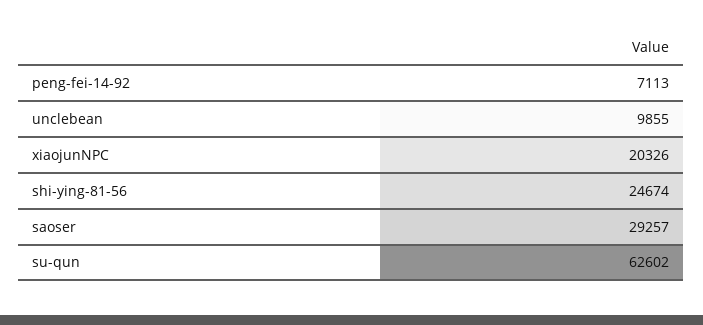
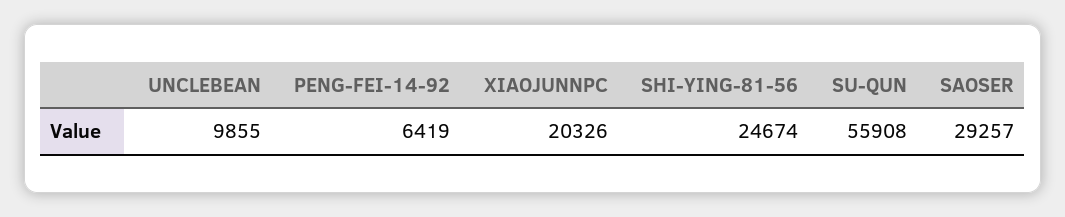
  {
-   "peng-fei-14-92": 7113,
+   "peng-fei-14-92": 6419,
    "unclebean": 9855,
    "xiaojunNPC": 20326,
    "shi-ying-81-56": 24674,
    "saoser": 29257,
-   "su-qun": 62602
+   "su-qun": 55908
  }

